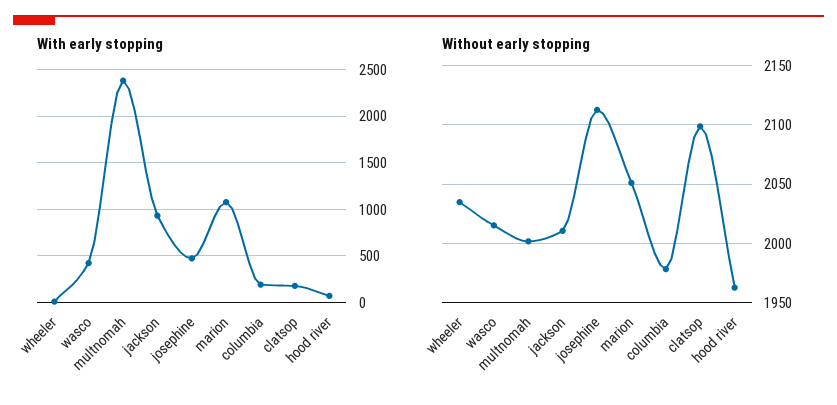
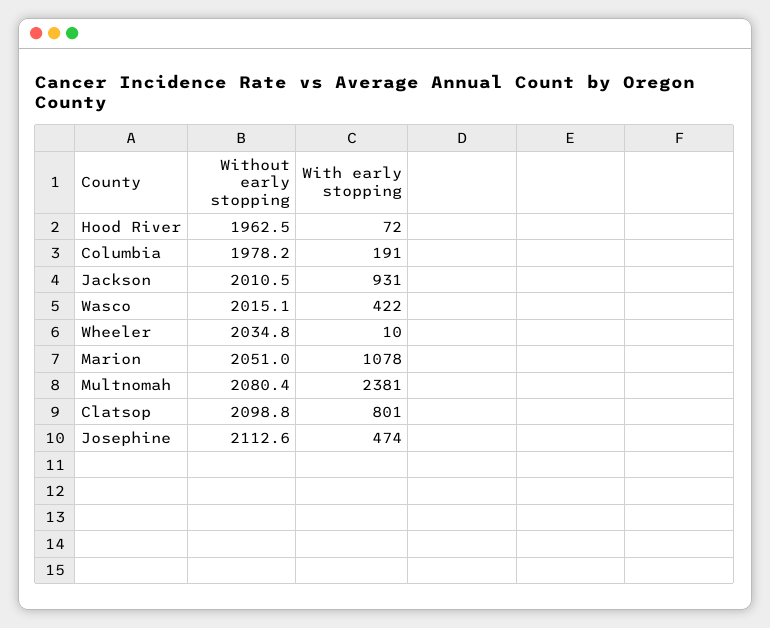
  {
    "With early stopping": {
      "wheeler": 10,
      "wasco": 422,
      "multnomah": 2381,
      "jackson": 931,
      "josephine": 474,
      "marion": 1078,
      "columbia": 191,
-     "clatsop": 200,
+     "clatsop": 801,
      "hood river": 72
    },
    "Without early stopping": {
      "wheeler": 2034.8,
      "wasco": 2015.1,
-     "multnomah": 2000,
+     "multnomah": 2080.4,
      "jackson": 2010.5,
      "josephine": 2112.6,
      "marion": 2051,
      "columbia": 1978.2,
      "clatsop": 2098.8,
      "hood river": 1962.5
    }
  }

